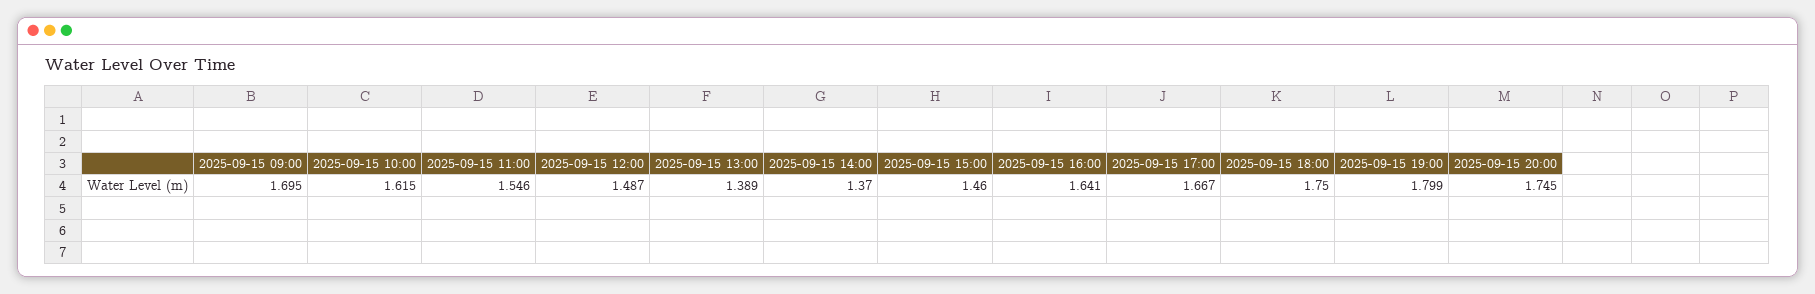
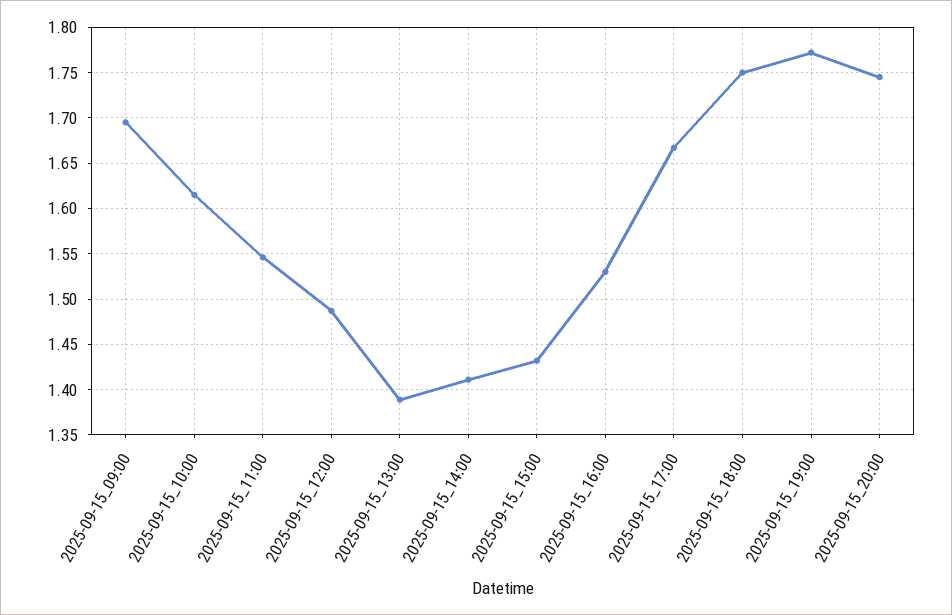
  {
    "2025-09-15 09:00": 1.695,
    "2025-09-15 10:00": 1.615,
    "2025-09-15 11:00": 1.546,
    "2025-09-15 12:00": 1.487,
    "2025-09-15 13:00": 1.389,
-   "2025-09-15 14:00": 1.37,
+   "2025-09-15 14:00": 1.41,
-   "2025-09-15 15:00": 1.46,
+   "2025-09-15 15:00": 1.43,
-   "2025-09-15 16:00": 1.641,
+   "2025-09-15 16:00": 1.53,
    "2025-09-15 17:00": 1.667,
    "2025-09-15 18:00": 1.75,
-   "2025-09-15 19:00": 1.799,
+   "2025-09-15 19:00": 1.77,
    "2025-09-15 20:00": 1.745
  }

